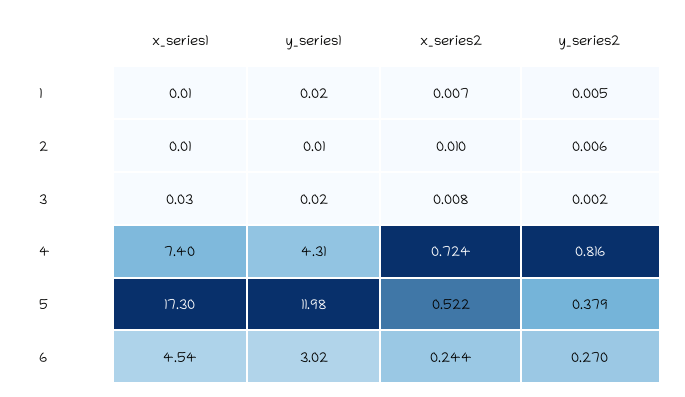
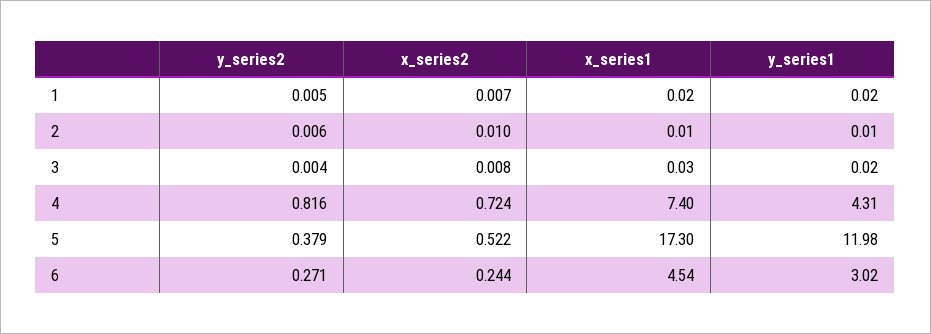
  {
    "x_series1": {
-     "1": 0.01,
+     "1": 0.02,
      "2": 0.01,
      "3": 0.03,
      "4": 7.4,
      "5": 17.3,
      "6": 4.54
    },
    "y_series1": {
      "1": 0.02,
      "2": 0.01,
      "3": 0.02,
      "4": 4.31,
      "5": 11.98,
      "6": 3.02
    },
    "x_series2": {
      "1": 0.007,
      "2": 0.01,
      "3": 0.008,
      "4": 0.724,
      "5": 0.522,
      "6": 0.244
    },
    "y_series2": {
      "1": 0.005,
      "2": 0.006,
-     "3": 0.002,
+     "3": 0.004,
      "4": 0.816,
      "5": 0.379,
-     "6": 0.27
+     "6": 0.271
    }
  }

